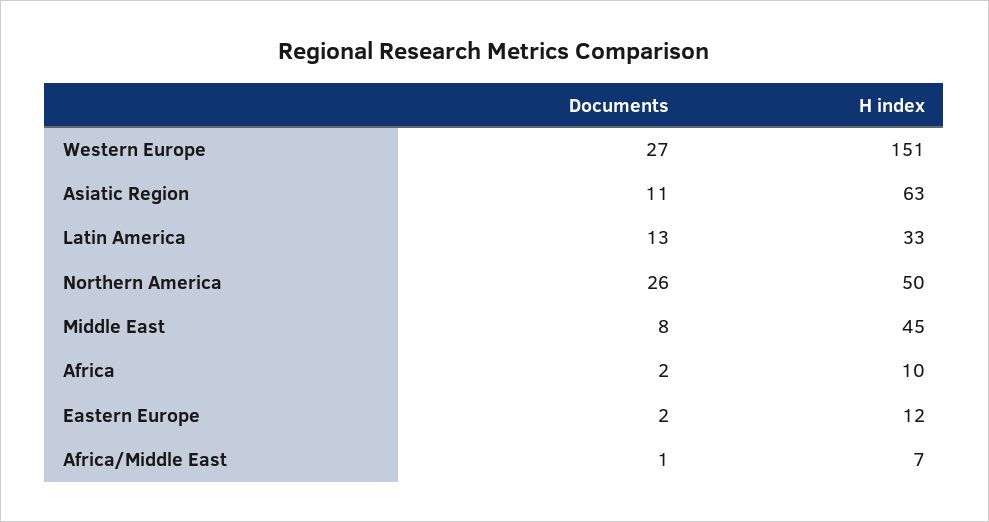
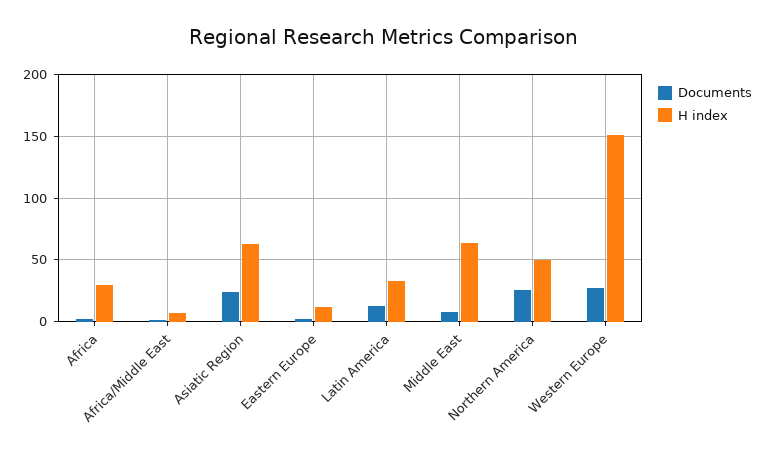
  {
    "Documents": {
      "Western Europe": 27,
-     "Asiatic Region": 11,
+     "Asiatic Region": 25,
      "Latin America": 13,
      "Northern America": 26,
      "Middle East": 8,
      "Africa": 2,
      "Eastern Europe": 2,
      "Africa/Middle East": 1
    },
    "H index": {
      "Western Europe": 151,
      "Asiatic Region": 63,
      "Latin America": 33,
      "Northern America": 50,
-     "Middle East": 45,
+     "Middle East": 65,
-     "Africa": 10,
+     "Africa": 30,
      "Eastern Europe": 12,
      "Africa/Middle East": 7
    }
  }

